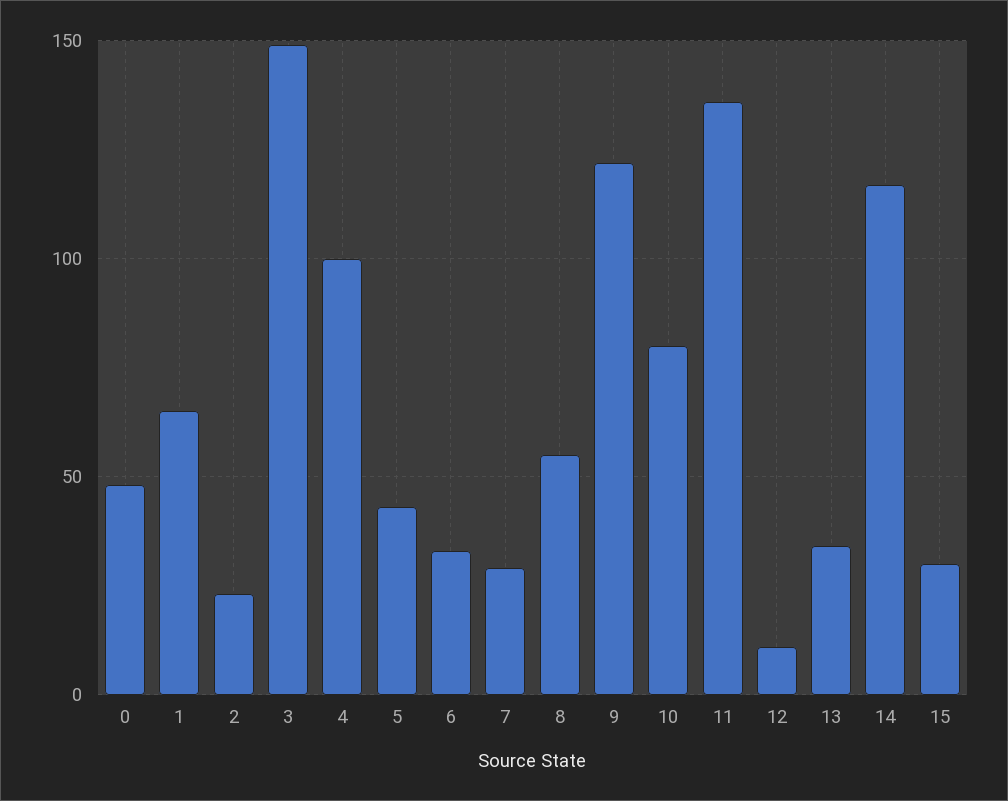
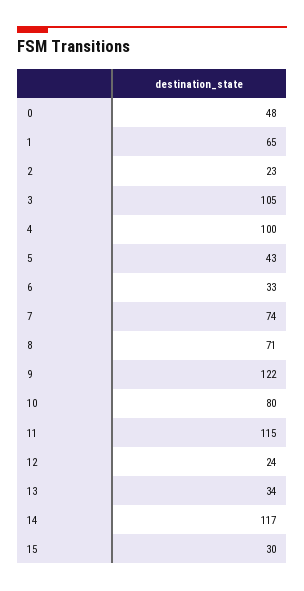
  {
    "0": 48,
    "1": 65,
    "2": 23,
-   "3": 150,
+   "3": 105,
    "4": 100,
    "5": 43,
    "6": 33,
-   "7": 30,
+   "7": 74,
-   "8": 55,
+   "8": 71,
    "9": 122,
    "10": 80,
-   "11": 135,
+   "11": 115,
-   "12": 10,
+   "12": 24,
    "13": 34,
    "14": 117,
    "15": 30
  }

